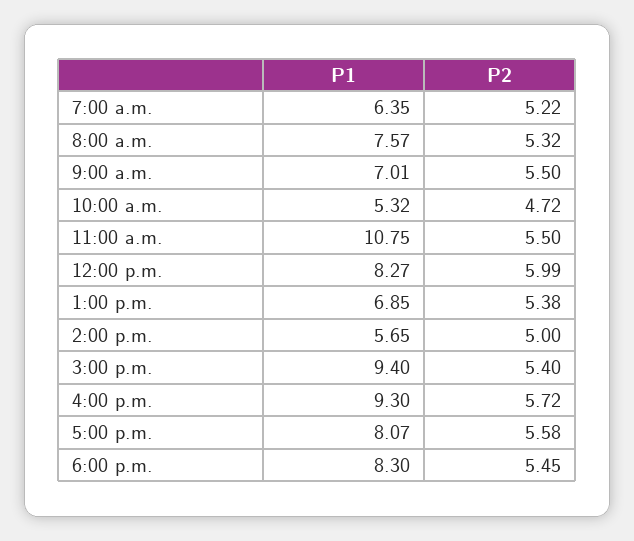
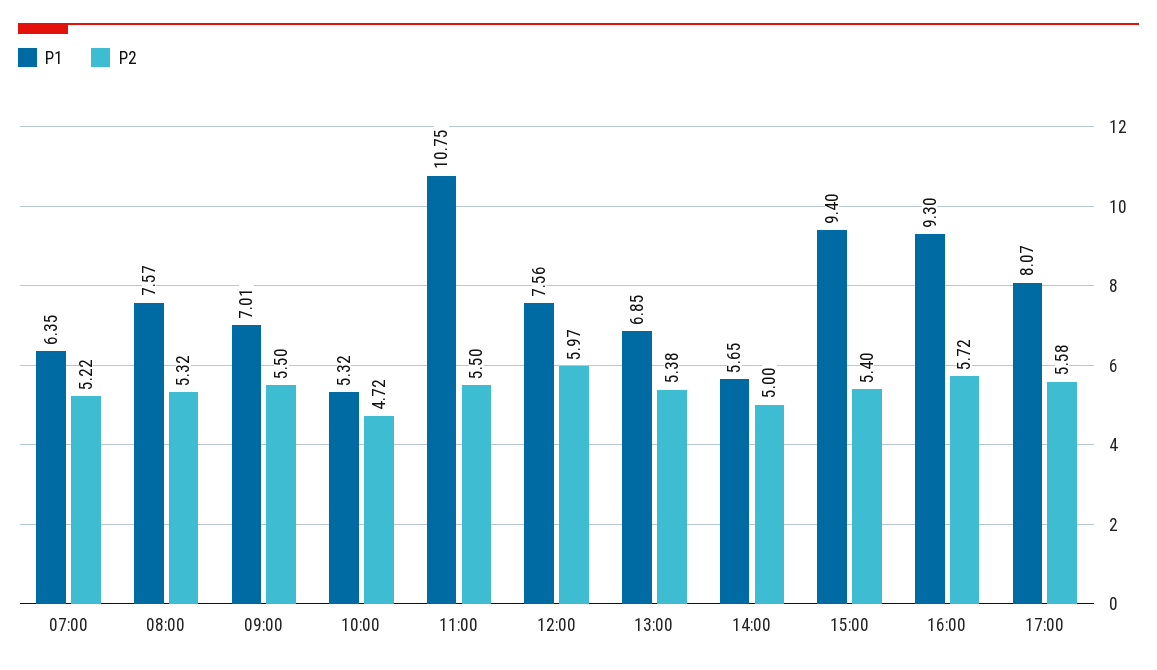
  {
    "P1": {
      "7:00 a.m.": 6.35,
      "8:00 a.m.": 7.57,
      "9:00 a.m.": 7.01,
      "10:00 a.m.": 5.32,
      "11:00 a.m.": 10.75,
-     "12:00 p.m.": 8.27,
+     "12:00 p.m.": 7.56,
      "1:00 p.m.": 6.85,
      "2:00 p.m.": 5.65,
      "3:00 p.m.": 9.4,
      "4:00 p.m.": 9.3,
-     "5:00 p.m.": 8.07,
+     "5:00 p.m.": 8.07
-     "6:00 p.m.": 8.3
    },
    "P2": {
      "7:00 a.m.": 5.22,
      "8:00 a.m.": 5.32,
      "9:00 a.m.": 5.5,
      "10:00 a.m.": 4.72,
      "11:00 a.m.": 5.5,
-     "12:00 p.m.": 5.99,
+     "12:00 p.m.": 5.97,
      "1:00 p.m.": 5.38,
      "2:00 p.m.": 5,
      "3:00 p.m.": 5.4,
      "4:00 p.m.": 5.72,
-     "5:00 p.m.": 5.58,
+     "5:00 p.m.": 5.58
-     "6:00 p.m.": 5.45
    }
  }

